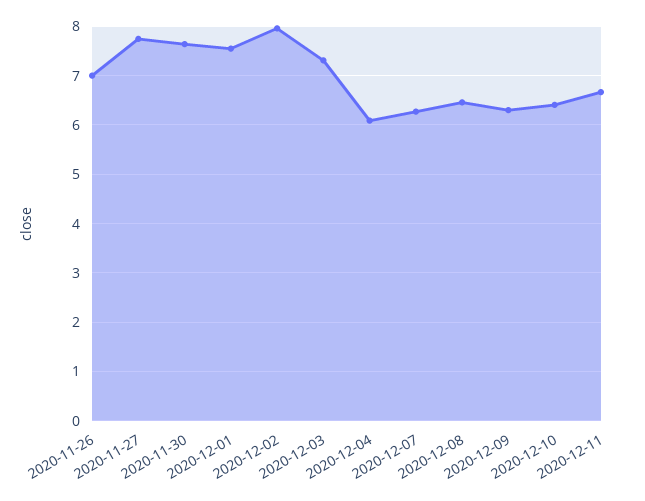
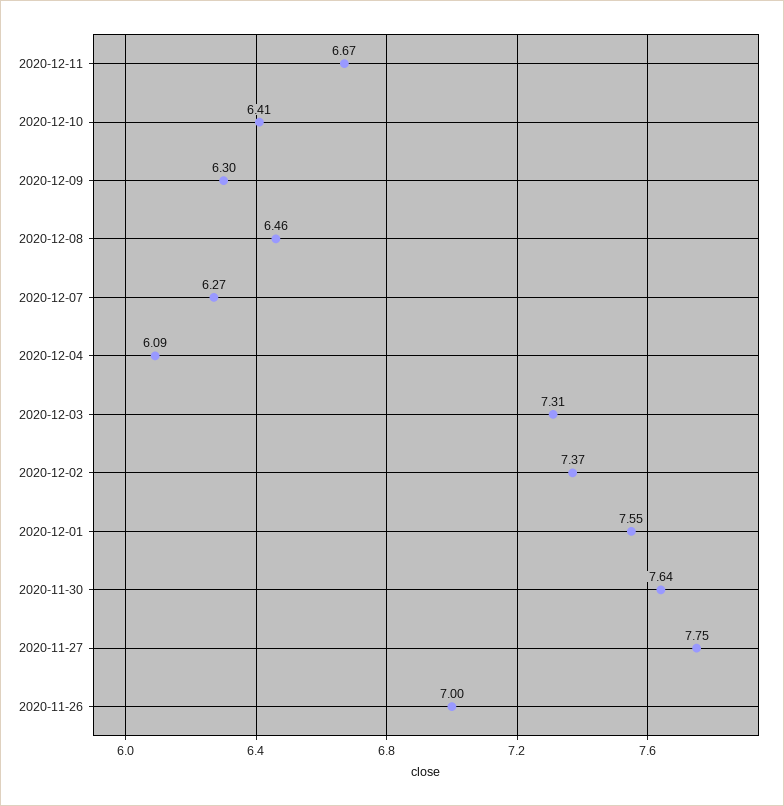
  {
    "2020-11-26": 7,
    "2020-11-27": 7.75,
    "2020-11-30": 7.64,
    "2020-12-01": 7.55,
-   "2020-12-02": 8,
+   "2020-12-02": 7.37,
    "2020-12-03": 7.31,
    "2020-12-04": 6.09,
    "2020-12-07": 6.27,
    "2020-12-08": 6.46,
    "2020-12-09": 6.3,
    "2020-12-10": 6.41,
    "2020-12-11": 6.67
  }

